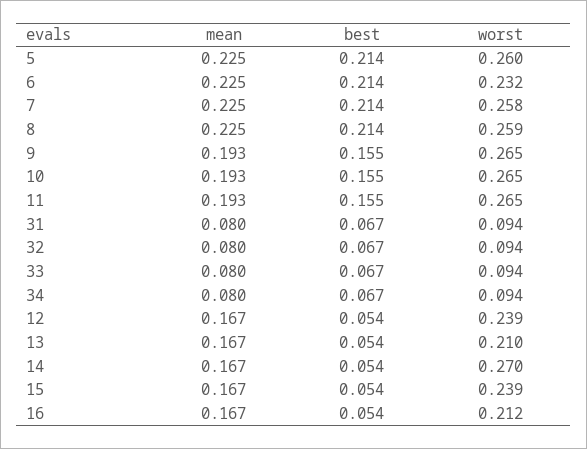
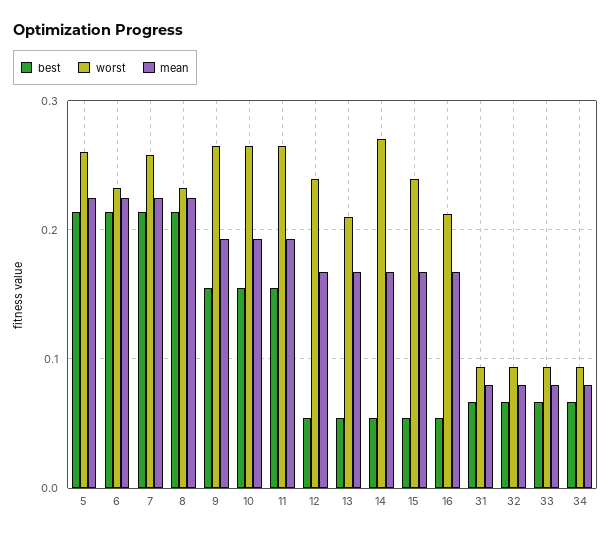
  {
    "mean": {
      "5": 0.225,
      "6": 0.225,
      "7": 0.225,
      "8": 0.225,
      "9": 0.193,
      "10": 0.193,
      "11": 0.193,
      "31": 0.08,
      "32": 0.08,
      "33": 0.08,
      "34": 0.08,
      "12": 0.167,
      "13": 0.167,
      "14": 0.167,
      "15": 0.167,
      "16": 0.167
    },
    "best": {
      "5": 0.214,
      "6": 0.214,
      "7": 0.214,
      "8": 0.214,
      "9": 0.155,
      "10": 0.155,
      "11": 0.155,
      "31": 0.067,
      "32": 0.067,
      "33": 0.067,
      "34": 0.067,
      "12": 0.054,
      "13": 0.054,
      "14": 0.054,
      "15": 0.054,
      "16": 0.054
    },
    "worst": {
      "5": 0.26,
      "6": 0.232,
      "7": 0.258,
-     "8": 0.259,
+     "8": 0.23,
      "9": 0.265,
      "10": 0.265,
      "11": 0.265,
      "31": 0.094,
      "32": 0.094,
      "33": 0.094,
      "34": 0.094,
      "12": 0.239,
      "13": 0.21,
      "14": 0.27,
      "15": 0.239,
      "16": 0.212
    }
  }

